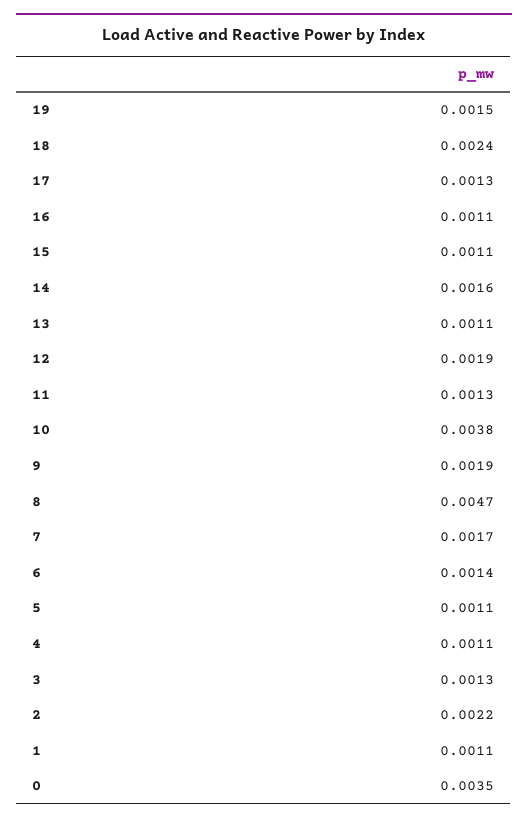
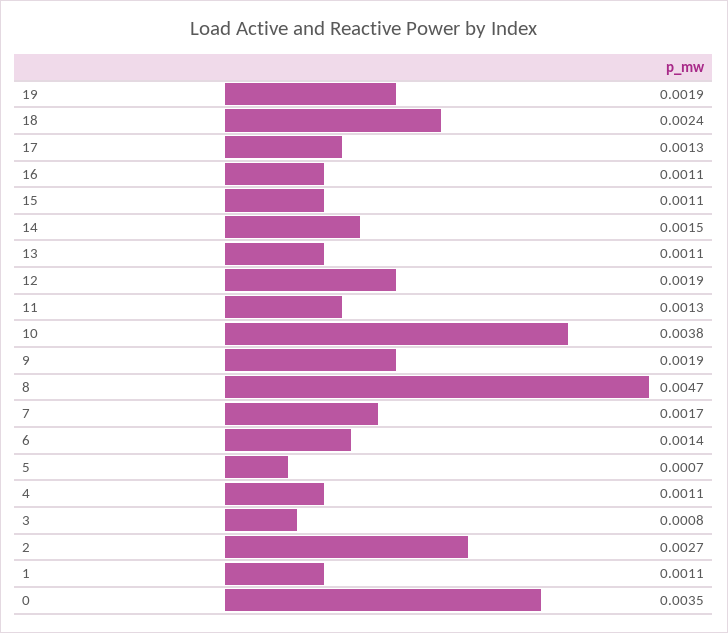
  {
-   "19": 0.0015,
+   "19": 0.0019,
    "18": 0.0024,
    "17": 0.0013,
    "16": 0.0011,
    "15": 0.0011,
-   "14": 0.0016,
+   "14": 0.0015,
    "13": 0.0011,
    "12": 0.0019,
    "11": 0.0013,
    "10": 0.0038,
    "9": 0.0019,
    "8": 0.0047,
    "7": 0.0017,
    "6": 0.0014,
-   "5": 0.0011,
+   "5": 0.0007,
    "4": 0.0011,
-   "3": 0.0013,
+   "3": 0.0008,
-   "2": 0.0022,
+   "2": 0.0027,
    "1": 0.0011,
    "0": 0.0035
  }

